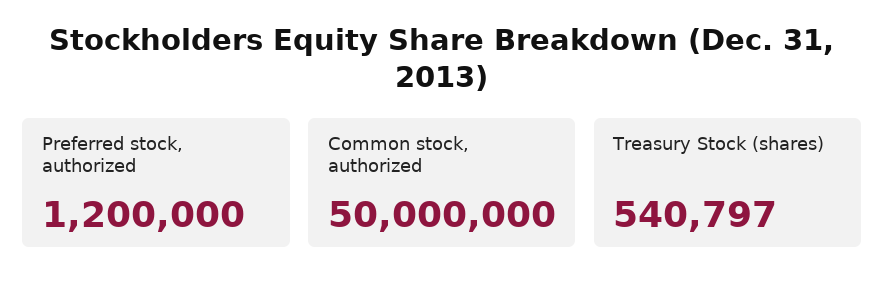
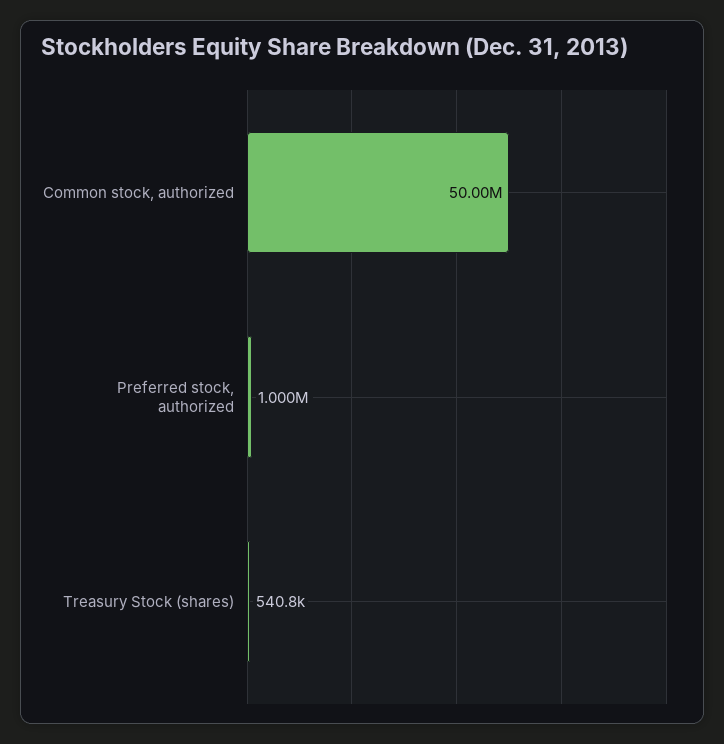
  {
-   "Preferred stock, authorized": 1200000,
+   "Preferred stock, authorized": 1000000,
    "Common stock, authorized": 50000000,
    "Treasury Stock (shares)": 540797
  }

